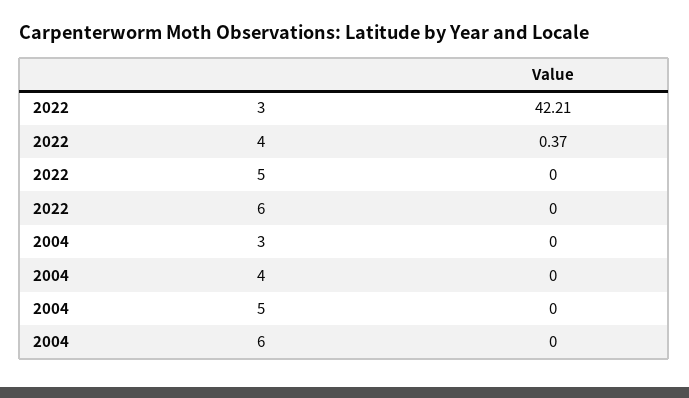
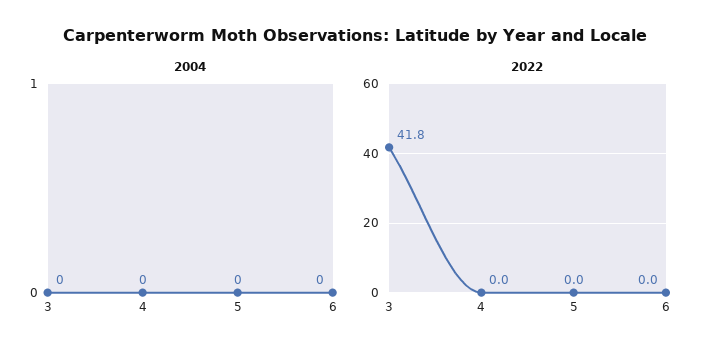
  {
    "2022": {
-     "3": 42.21,
+     "3": 41.8,
-     "4": 0.37,
+     "4": 0,
      "5": 0,
      "6": 0
    },
    "2004": {
      "3": 0,
      "4": 0,
      "5": 0,
      "6": 0
    }
  }

